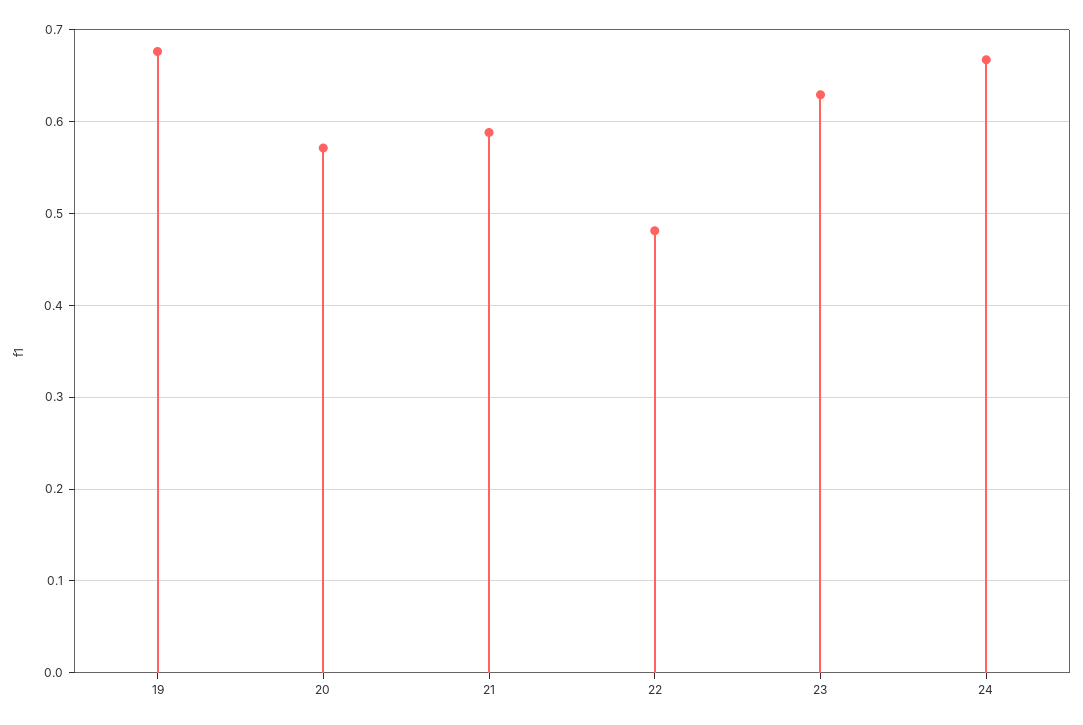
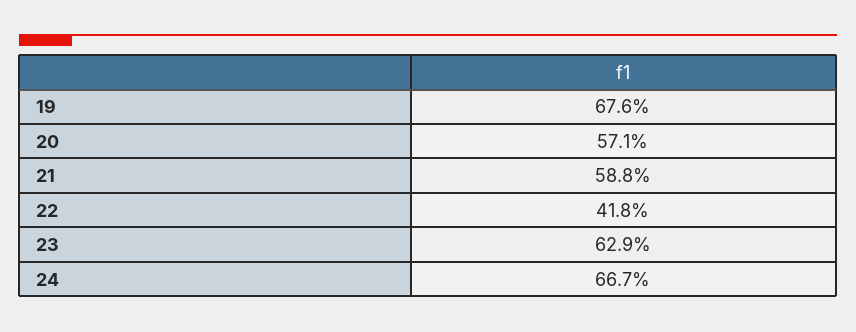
  {
    "19": 0.676,
    "20": 0.571,
    "21": 0.588,
-   "22": 0.48,
+   "22": 0.418,
    "23": 0.629,
    "24": 0.667
  }

